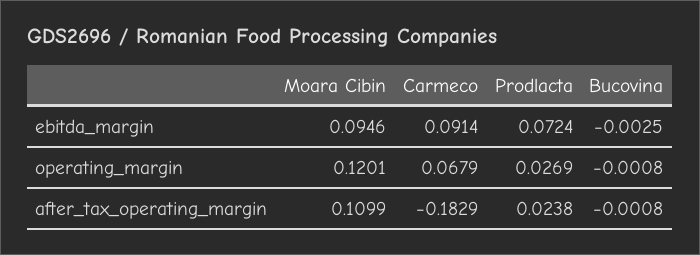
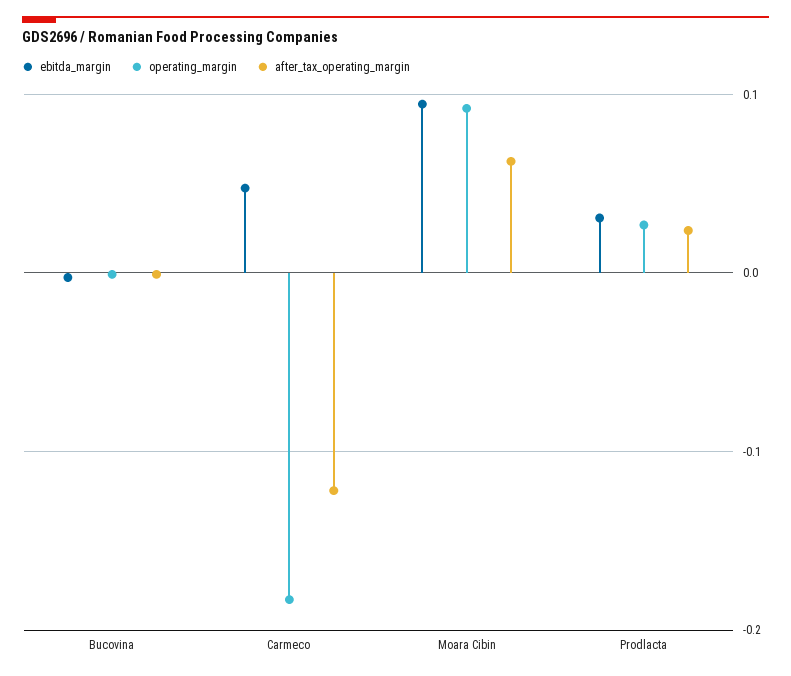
  {
    "ebitda_margin": {
      "Moara Cibin": 0.0946,
-     "Carmeco": 0.0914,
+     "Carmeco": 0.05,
-     "Prodlacta": 0.0724,
+     "Prodlacta": 0.03,
      "Bucovina": -0.0025
    },
    "operating_margin": {
-     "Moara Cibin": 0.1201,
+     "Moara Cibin": 0.09,
-     "Carmeco": 0.0679,
+     "Carmeco": -0.18,
      "Prodlacta": 0.0269,
      "Bucovina": -0.0008
    },
    "after_tax_operating_margin": {
-     "Moara Cibin": 0.1099,
+     "Moara Cibin": 0.06,
-     "Carmeco": -0.1829,
+     "Carmeco": -0.12,
      "Prodlacta": 0.0238,
      "Bucovina": -0.0008
    }
  }

